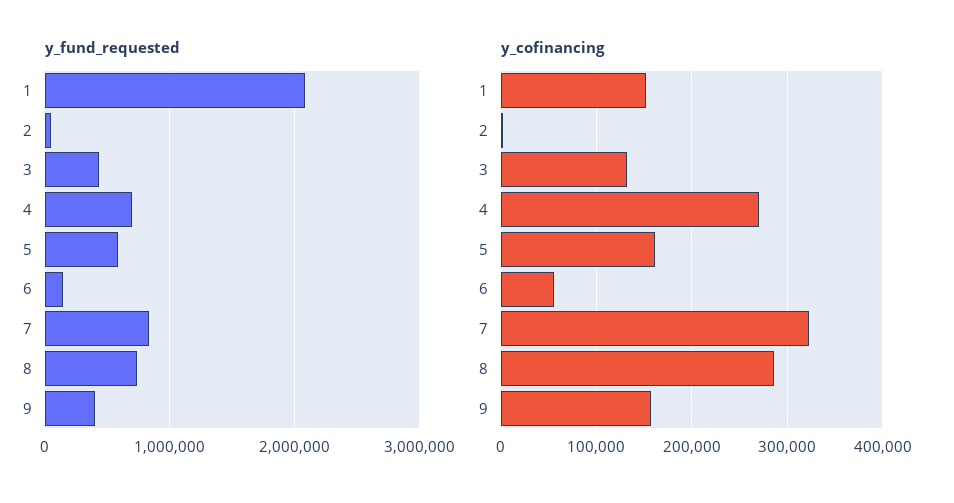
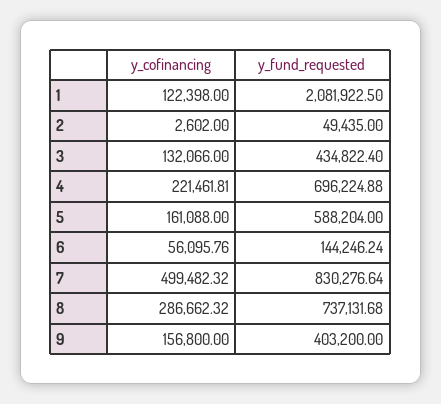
  {
    "y_fund_requested": {
      "1": 2081922.5,
      "2": 49435,
      "3": 434822.4,
      "4": 696224.88,
      "5": 588204,
      "6": 144246.24,
      "7": 830276.64,
      "8": 737131.68,
      "9": 403200
    },
    "y_cofinancing": {
-     "1": 150000,
+     "1": 122398,
      "2": 2602,
      "3": 132066,
-     "4": 270000,
+     "4": 221461.81,
      "5": 161088,
      "6": 56095.76,
-     "7": 320000,
+     "7": 499482.32,
      "8": 286662.32,
      "9": 156800
    }
  }

